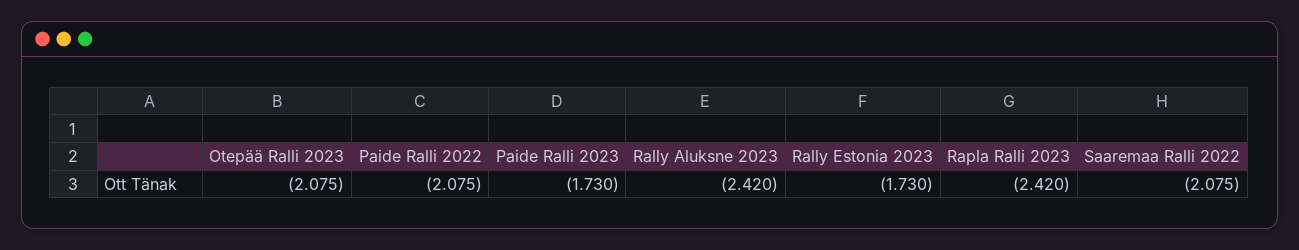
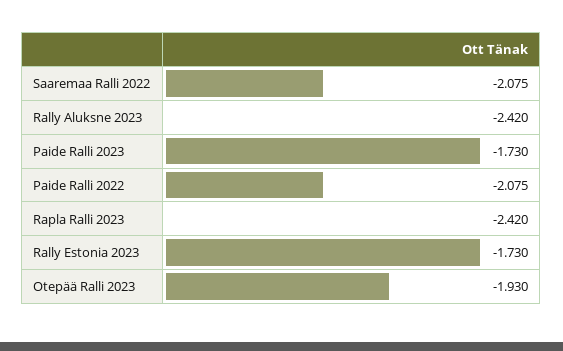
  {
-   "Otepää Ralli 2023": -2.075,
+   "Otepää Ralli 2023": -1.93,
    "Paide Ralli 2022": -2.075,
    "Paide Ralli 2023": -1.73,
    "Rally Aluksne 2023": -2.42,
    "Rally Estonia 2023": -1.73,
    "Rapla Ralli 2023": -2.42,
    "Saaremaa Ralli 2022": -2.075
  }

